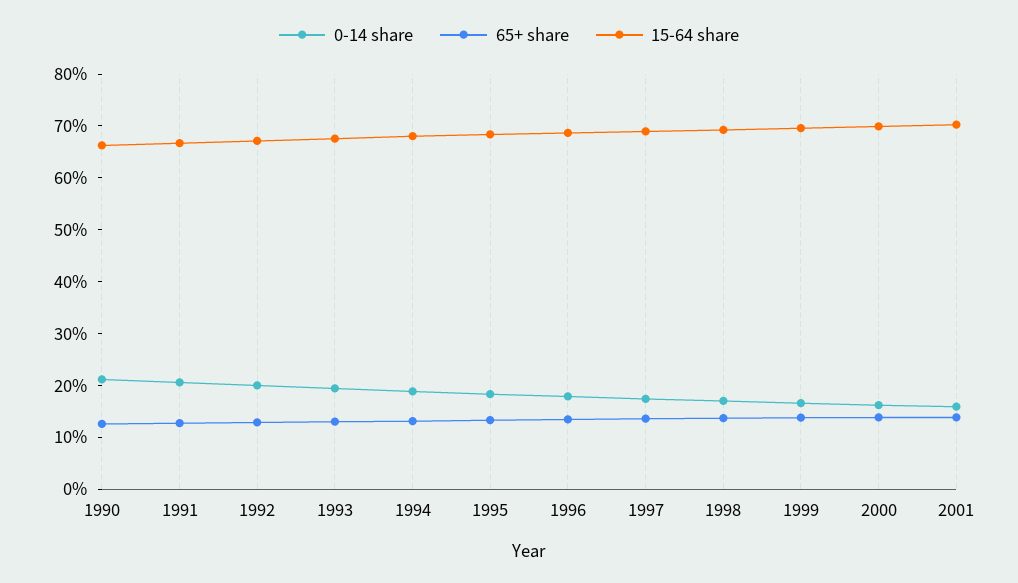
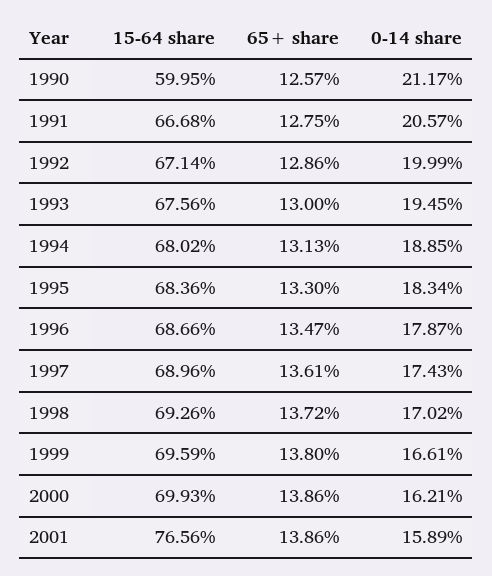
  {
    "0-14 share": {
      "1990": 21.17,
      "1991": 20.57,
      "1992": 19.99,
      "1993": 19.45,
      "1994": 18.85,
      "1995": 18.34,
      "1996": 17.87,
      "1997": 17.43,
      "1998": 17.02,
      "1999": 16.61,
      "2000": 16.21,
      "2001": 15.89
    },
    "65+ share": {
      "1990": 12.57,
      "1991": 12.75,
      "1992": 12.86,
      "1993": 13,
      "1994": 13.13,
      "1995": 13.3,
      "1996": 13.47,
      "1997": 13.61,
      "1998": 13.72,
      "1999": 13.8,
      "2000": 13.86,
      "2001": 13.86
    },
    "15-64 share": {
-     "1990": 66,
+     "1990": 59.95,
      "1991": 66.68,
      "1992": 67.14,
      "1993": 67.56,
      "1994": 68.02,
      "1995": 68.36,
      "1996": 68.66,
      "1997": 68.96,
      "1998": 69.26,
      "1999": 69.59,
      "2000": 69.93,
-     "2001": 70
+     "2001": 76.56
    }
  }

